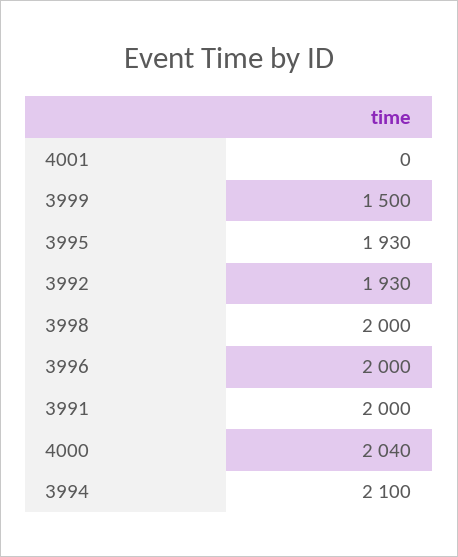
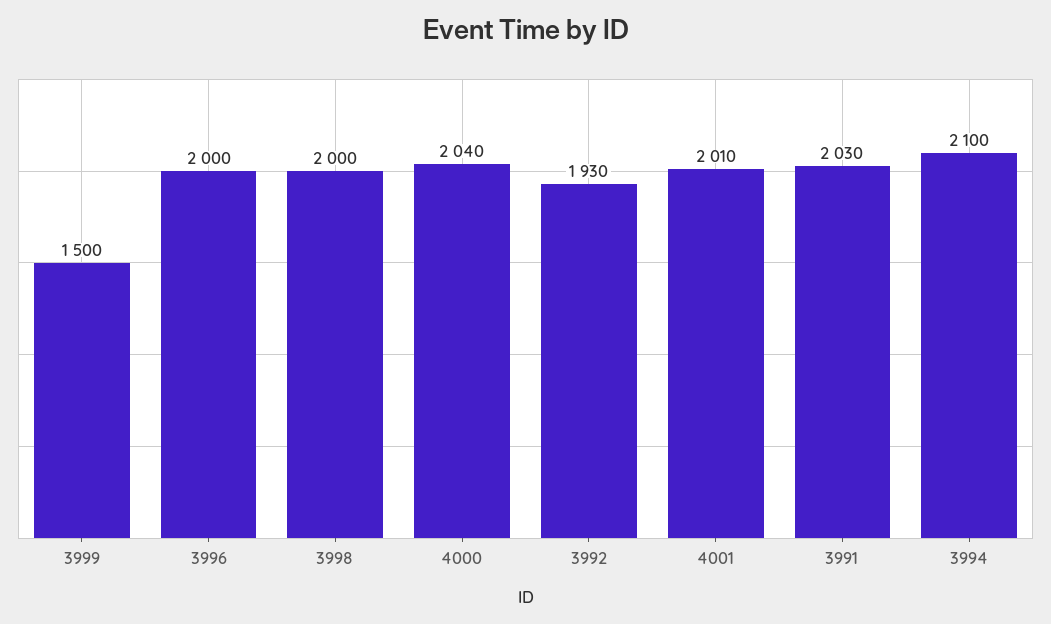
  {
-   "4001": 0,
+   "4001": 2010,
    "3999": 1500,
-   "3995": 1930,
    "3992": 1930,
    "3998": 2000,
    "3996": 2000,
-   "3991": 2000,
+   "3991": 2030,
    "4000": 2040,
    "3994": 2100
  }

